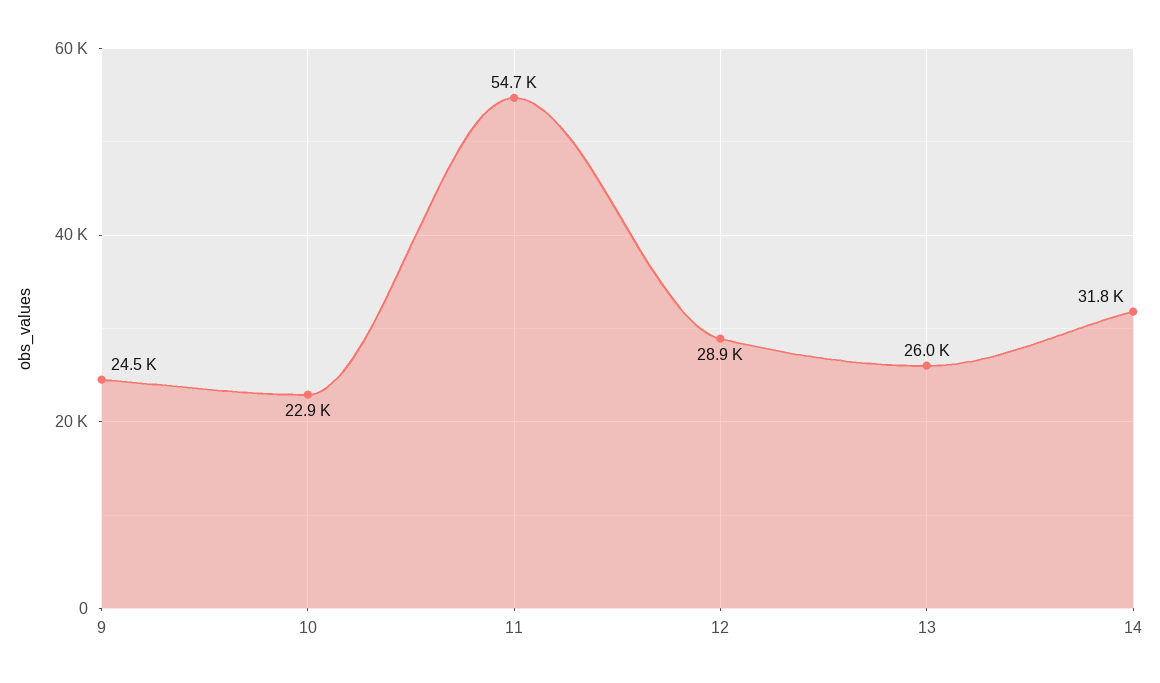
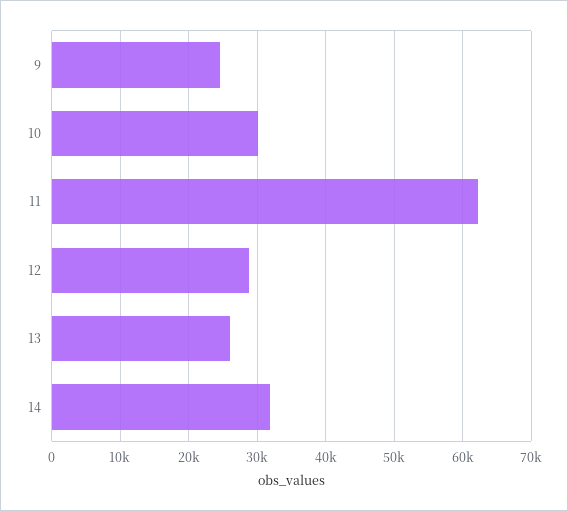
  {
    "9": 24500,
-   "10": 22900,
+   "10": 30000,
-   "11": 54700,
+   "11": 62000,
    "12": 28900,
    "13": 26000,
    "14": 31800
  }

